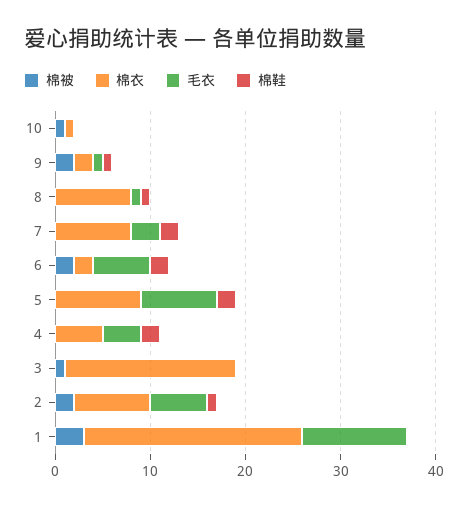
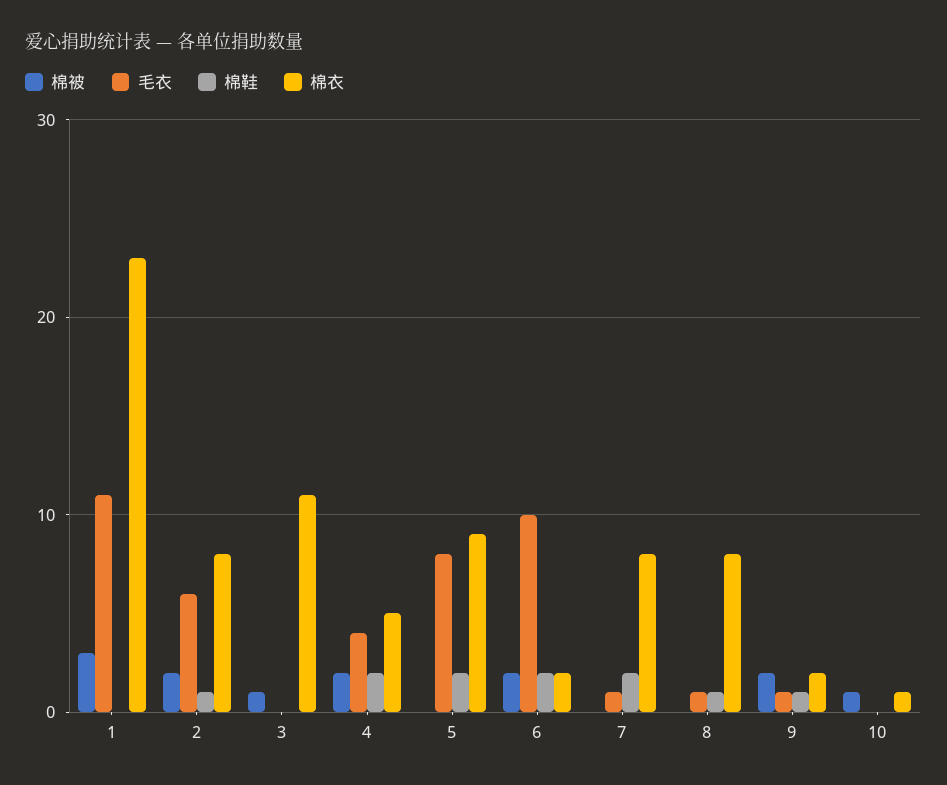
  {
    "棉被": {
      "10": 1,
      "9": 2,
      "8": 0,
      "7": 0,
      "6": 2,
      "5": 0,
-     "4": 0,
+     "4": 2,
      "3": 1,
      "2": 2,
      "1": 3
    },
    "棉衣": {
      "10": 1,
      "9": 2,
      "8": 8,
      "7": 8,
      "6": 2,
      "5": 9,
      "4": 5,
-     "3": 18,
+     "3": 11,
      "2": 8,
      "1": 23
    },
    "毛衣": {
      "10": 0,
      "9": 1,
      "8": 1,
-     "7": 3,
+     "7": 1,
-     "6": 6,
+     "6": 10,
      "5": 8,
      "4": 4,
      "3": 0,
      "2": 6,
      "1": 11
    },
    "棉鞋": {
      "10": 0,
      "9": 1,
      "8": 1,
      "7": 2,
      "6": 2,
      "5": 2,
      "4": 2,
      "3": 0,
      "2": 1,
      "1": 0
    }
  }

